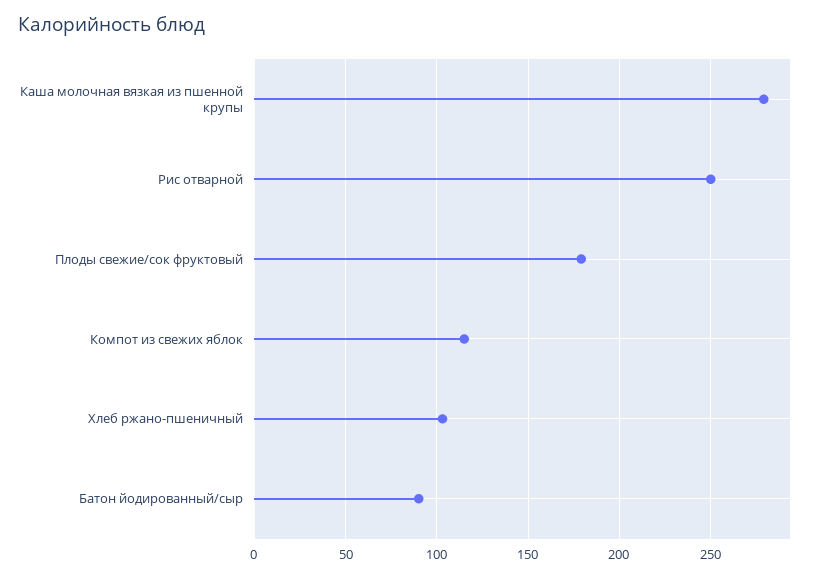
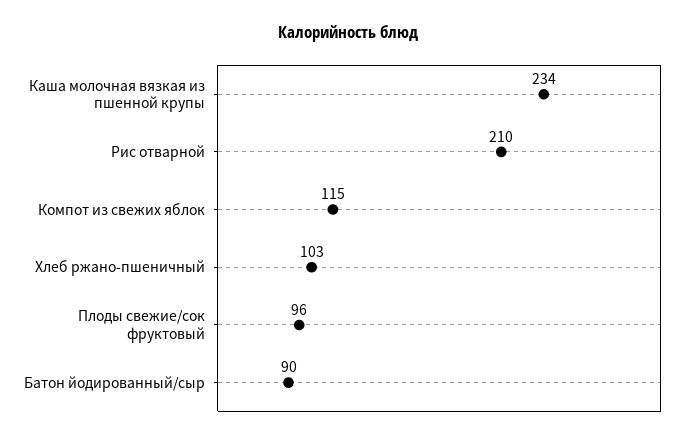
  {
-   "Каша молочная вязкая из пшенной крупы": 280,
+   "Каша молочная вязкая из пшенной крупы": 234,
-   "Рис отварной": 250,
+   "Рис отварной": 210,
-   "Плоды свежие/сок фруктовый": 180,
+   "Плоды свежие/сок фруктовый": 96,
    "Компот из свежих яблок": 115,
    "Хлеб ржано-пшеничный": 103,
    "Батон йодированный/сыр": 90
  }

